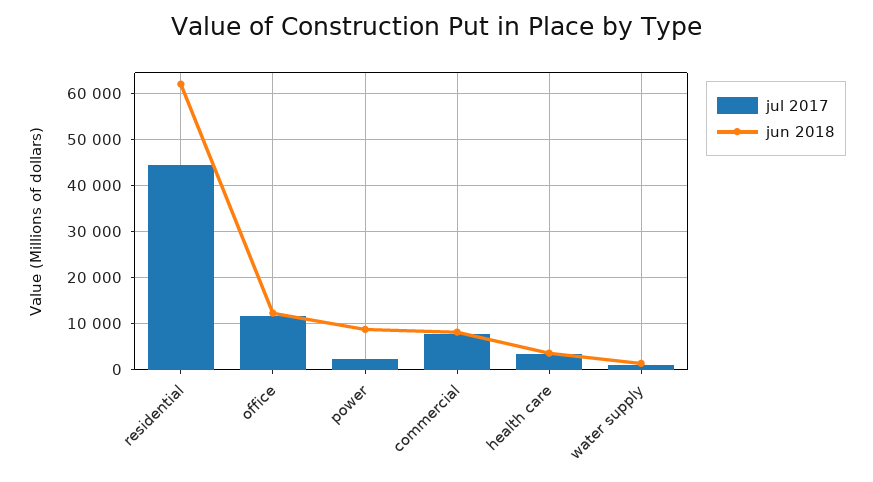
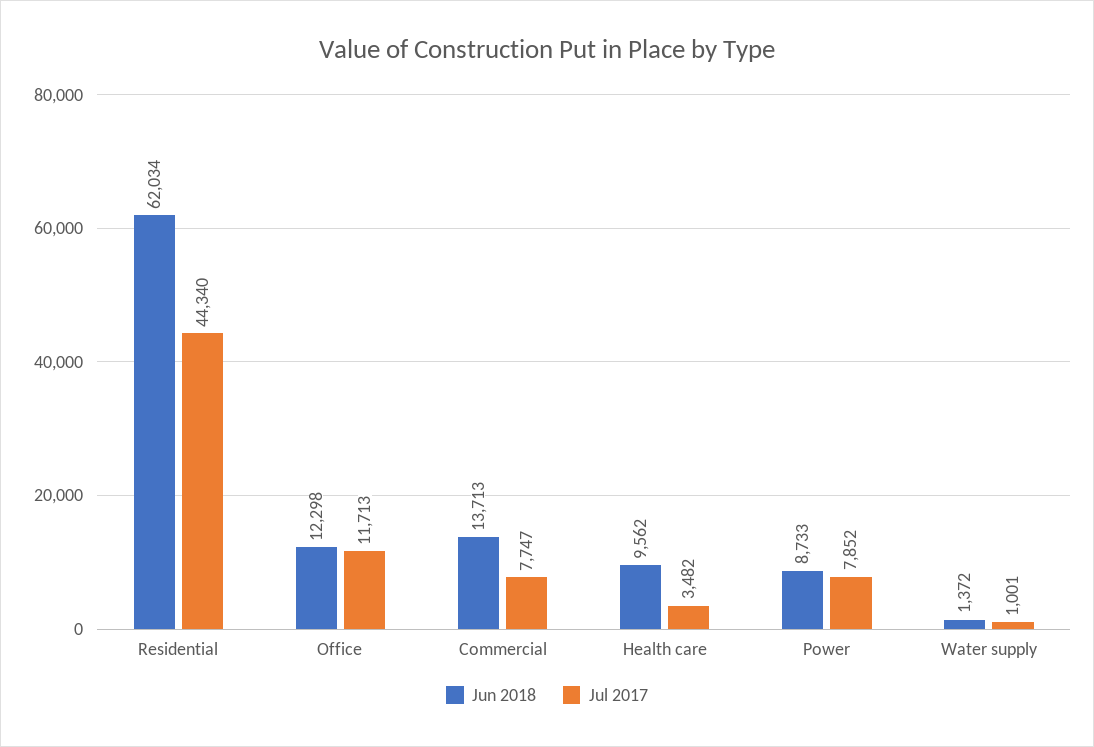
  {
    "jul 2017": {
      "residential": 44340,
      "office": 11713,
-     "power": 2000,
+     "power": 7852,
      "commercial": 7747,
      "health care": 3482,
      "water supply": 1001
    },
    "jun 2018": {
      "residential": 62034,
      "office": 12298,
      "power": 8733,
-     "commercial": 8000,
+     "commercial": 13713,
-     "health care": 4000,
+     "health care": 9562,
      "water supply": 1372
    }
  }

